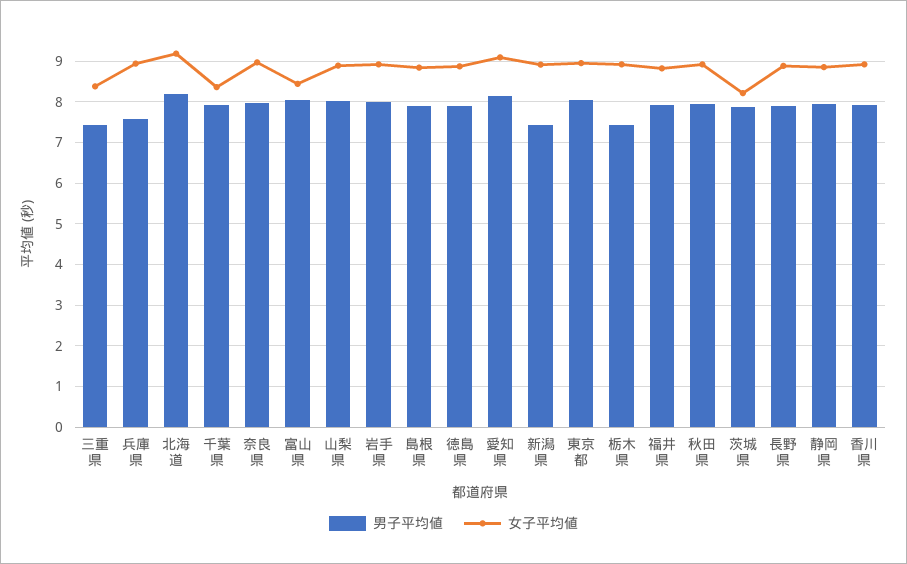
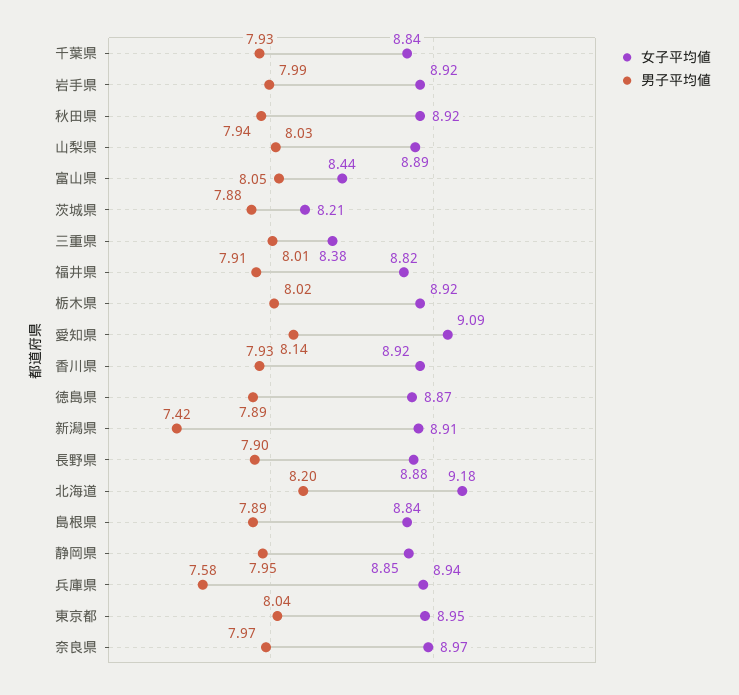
  {
    "男子平均値": {
-     "三重県": 7.4,
+     "三重県": 8.01,
      "兵庫県": 7.58,
      "北海道": 8.2,
      "千葉県": 7.93,
      "奈良県": 7.97,
      "富山県": 8.05,
      "山梨県": 8.03,
      "岩手県": 7.99,
      "島根県": 7.89,
      "徳島県": 7.89,
      "愛知県": 8.14,
      "新潟県": 7.42,
      "東京都": 8.04,
-     "栃木県": 7.4,
+     "栃木県": 8.02,
      "福井県": 7.91,
      "秋田県": 7.94,
      "茨城県": 7.88,
      "長野県": 7.9,
      "静岡県": 7.95,
      "香川県": 7.93
    },
    "女子平均値": {
      "三重県": 8.38,
      "兵庫県": 8.94,
      "北海道": 9.18,
-     "千葉県": 8.4,
+     "千葉県": 8.84,
      "奈良県": 8.97,
      "富山県": 8.44,
      "山梨県": 8.89,
      "岩手県": 8.92,
      "島根県": 8.84,
      "徳島県": 8.87,
      "愛知県": 9.09,
      "新潟県": 8.91,
      "東京都": 8.95,
      "栃木県": 8.92,
      "福井県": 8.82,
      "秋田県": 8.92,
      "茨城県": 8.21,
      "長野県": 8.88,
      "静岡県": 8.85,
      "香川県": 8.92
    }
  }

